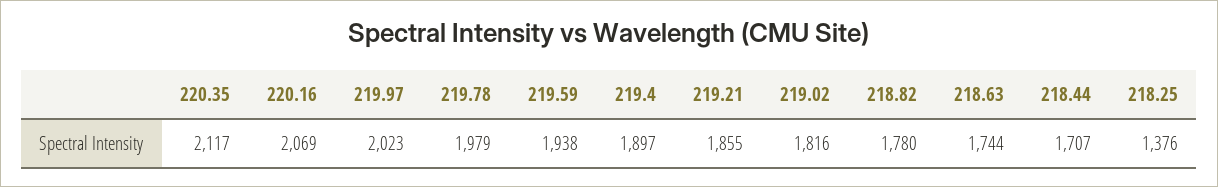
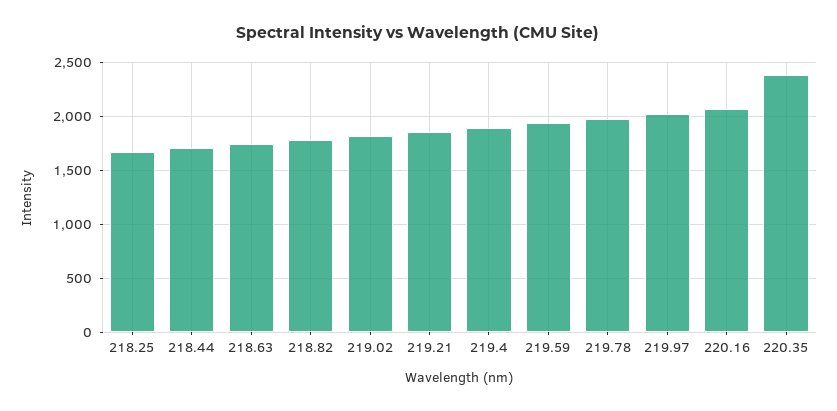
  {
-   "220.35": 2117,
+   "220.35": 2400,
    "220.16": 2069,
    "219.97": 2023,
    "219.78": 1979,
    "219.59": 1938,
    "219.4": 1897,
    "219.21": 1855,
    "219.02": 1816,
    "218.82": 1780,
    "218.63": 1744,
    "218.44": 1707,
-   "218.25": 1376
+   "218.25": 1700
  }

